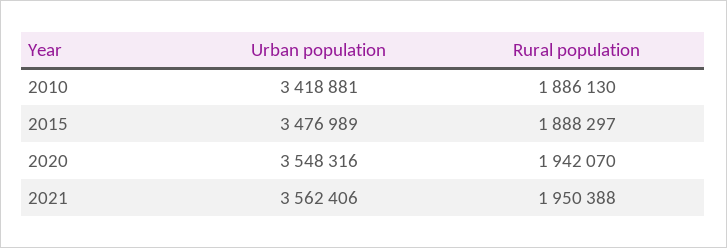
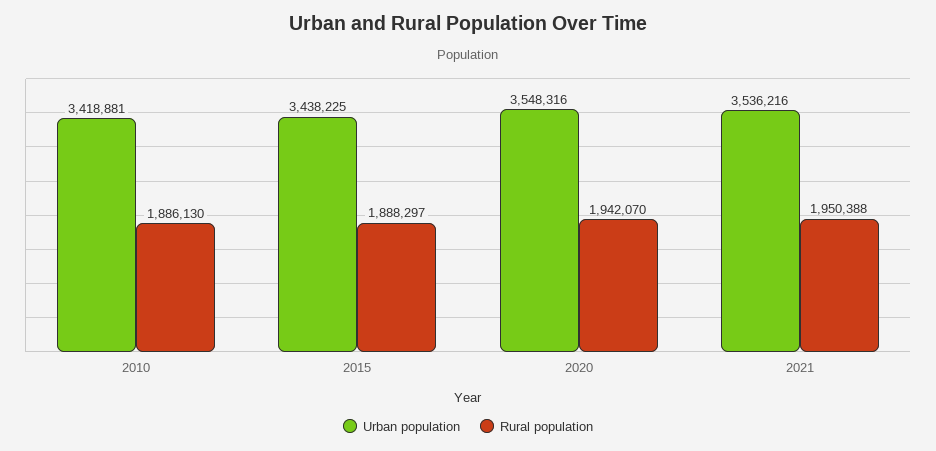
  {
    "Urban population": {
      "2010": 3418881,
-     "2015": 3476989,
+     "2015": 3438225,
      "2020": 3548316,
-     "2021": 3562406
+     "2021": 3536216
    },
    "Rural population": {
      "2010": 1886130,
      "2015": 1888297,
      "2020": 1942070,
      "2021": 1950388
    }
  }

